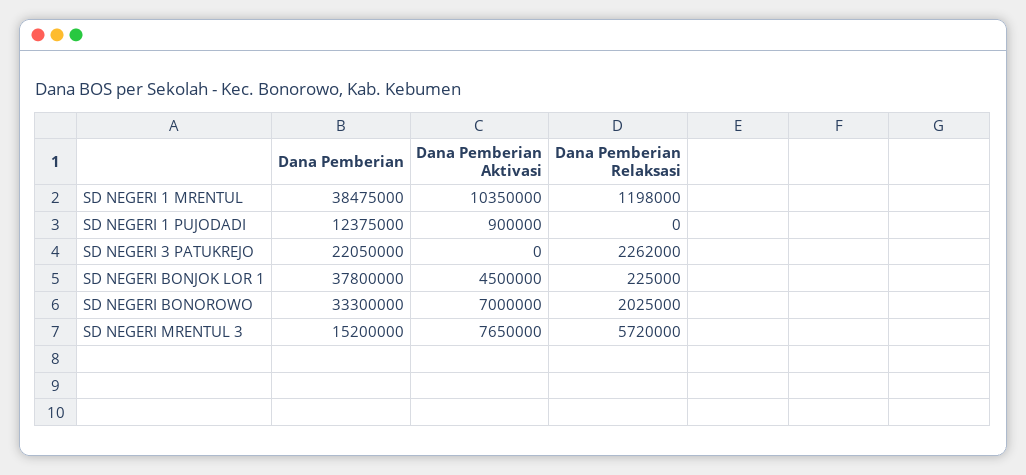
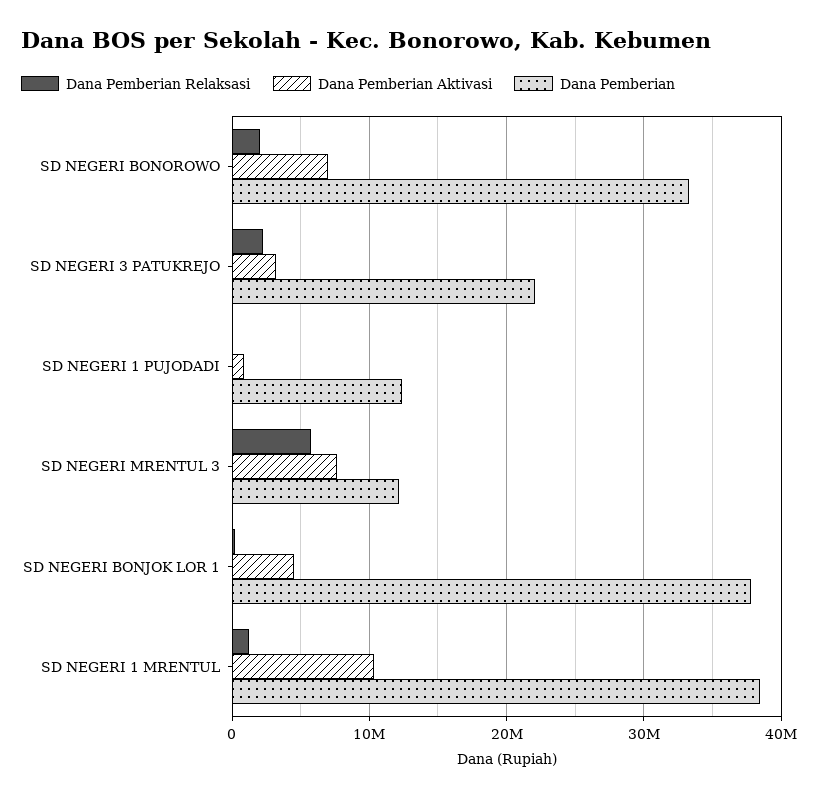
  {
    "Dana Pemberian": {
      "SD NEGERI 1 MRENTUL": 38475000,
      "SD NEGERI 1 PUJODADI": 12375000,
      "SD NEGERI 3 PATUKREJO": 22050000,
      "SD NEGERI BONJOK LOR 1": 37800000,
      "SD NEGERI BONOROWO": 33300000,
-     "SD NEGERI MRENTUL 3": 15200000
+     "SD NEGERI MRENTUL 3": 12000000
    },
    "Dana Pemberian Aktivasi": {
      "SD NEGERI 1 MRENTUL": 10350000,
      "SD NEGERI 1 PUJODADI": 900000,
-     "SD NEGERI 3 PATUKREJO": 0,
+     "SD NEGERI 3 PATUKREJO": 3000000,
      "SD NEGERI BONJOK LOR 1": 4500000,
      "SD NEGERI BONOROWO": 7000000,
      "SD NEGERI MRENTUL 3": 7650000
    },
    "Dana Pemberian Relaksasi": {
      "SD NEGERI 1 MRENTUL": 1198000,
      "SD NEGERI 1 PUJODADI": 0,
      "SD NEGERI 3 PATUKREJO": 2262000,
      "SD NEGERI BONJOK LOR 1": 225000,
      "SD NEGERI BONOROWO": 2025000,
      "SD NEGERI MRENTUL 3": 5720000
    }
  }

